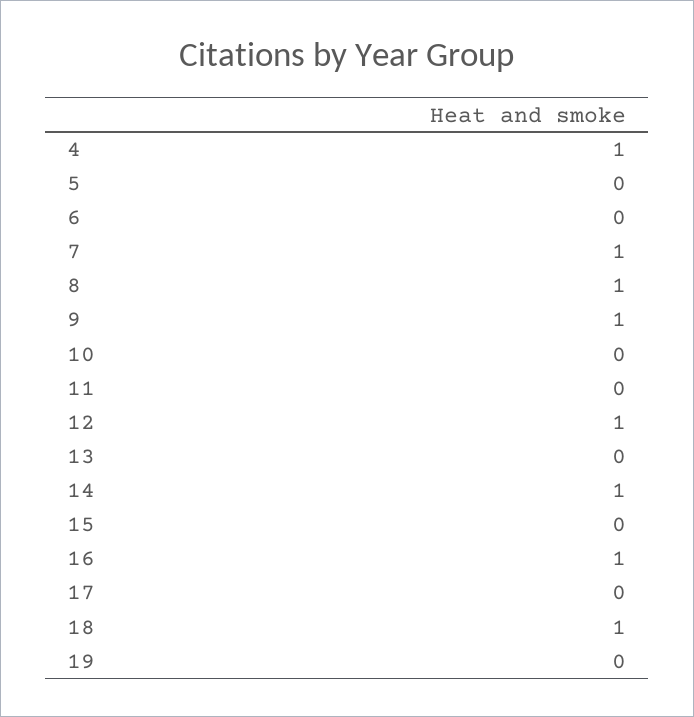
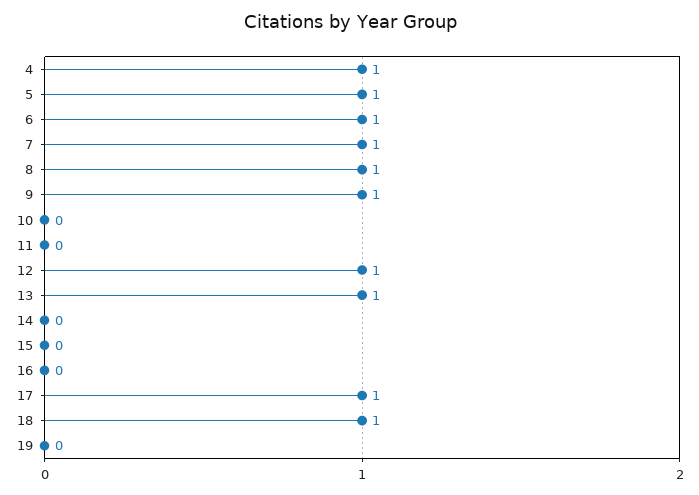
  {
    "4": 1,
-   "5": 0,
+   "5": 1,
-   "6": 0,
+   "6": 1,
    "7": 1,
    "8": 1,
    "9": 1,
    "10": 0,
    "11": 0,
    "12": 1,
-   "13": 0,
+   "13": 1,
-   "14": 1,
+   "14": 0,
    "15": 0,
-   "16": 1,
+   "16": 0,
-   "17": 0,
+   "17": 1,
    "18": 1,
    "19": 0
  }

